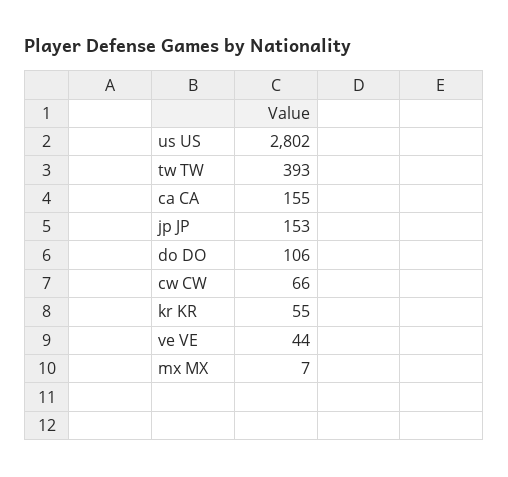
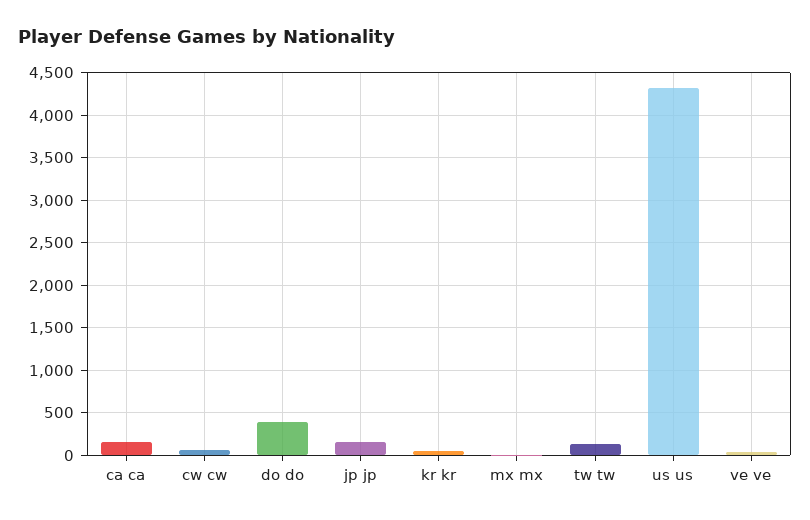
  {
-   "us US": 2802,
+   "us US": 4300,
-   "tw TW": 393,
+   "tw TW": 100,
    "ca CA": 155,
    "jp JP": 153,
-   "do DO": 106,
+   "do DO": 400,
    "cw CW": 66,
    "kr KR": 55,
    "ve VE": 44,
    "mx MX": 7
  }

